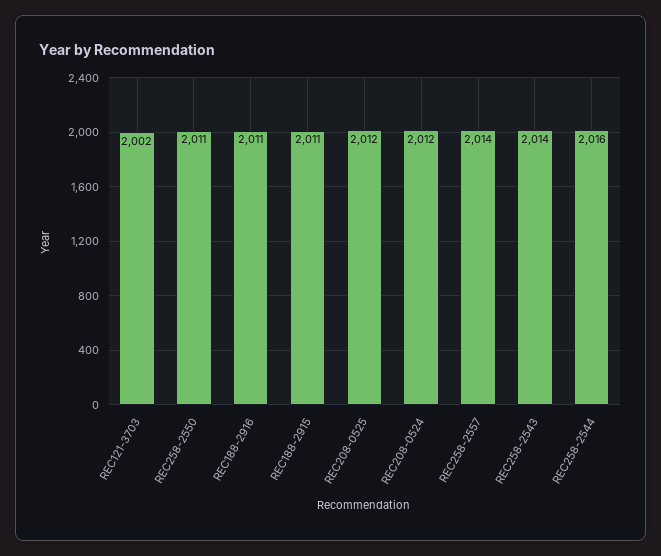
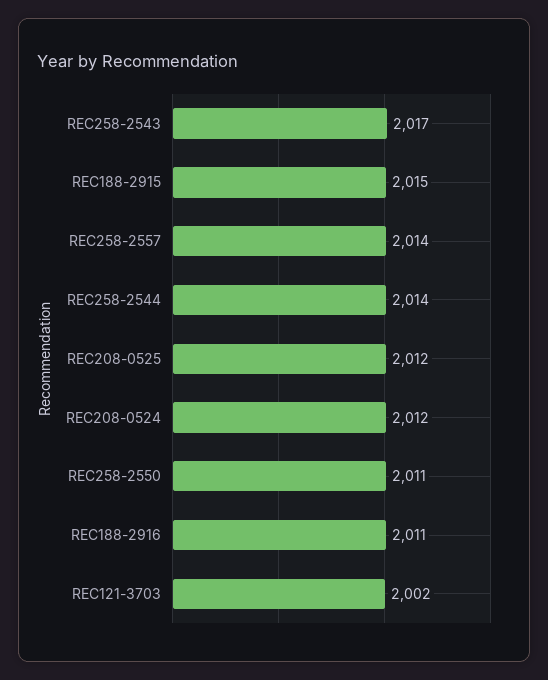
  {
    "REC121-3703": 2002,
    "REC258-2550": 2011,
    "REC188-2916": 2011,
-   "REC188-2915": 2011,
+   "REC188-2915": 2015,
    "REC208-0525": 2012,
    "REC208-0524": 2012,
    "REC258-2557": 2014,
-   "REC258-2543": 2014,
+   "REC258-2543": 2017,
-   "REC258-2544": 2016
+   "REC258-2544": 2014
  }

